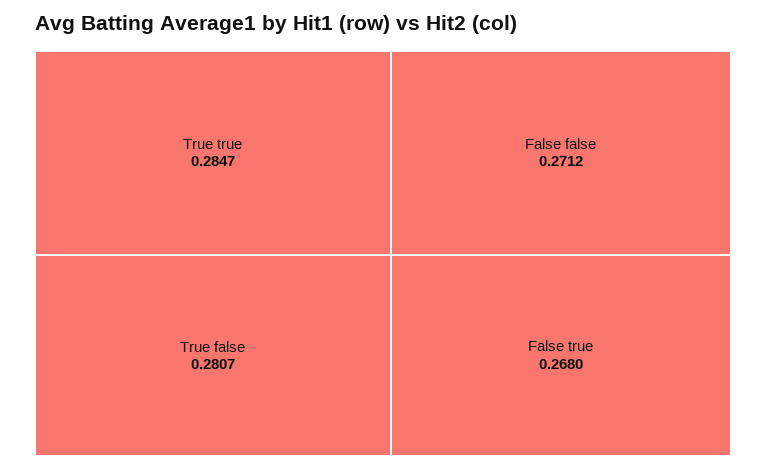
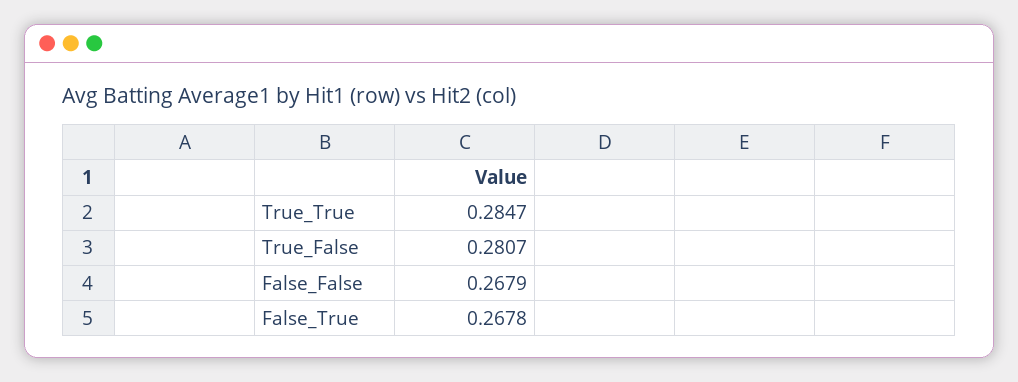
  {
    "True true": 0.2847,
    "True false": 0.2807,
-   "False false": 0.2712,
+   "False false": 0.2679,
-   "False true": 0.268
+   "False true": 0.2678
  }

